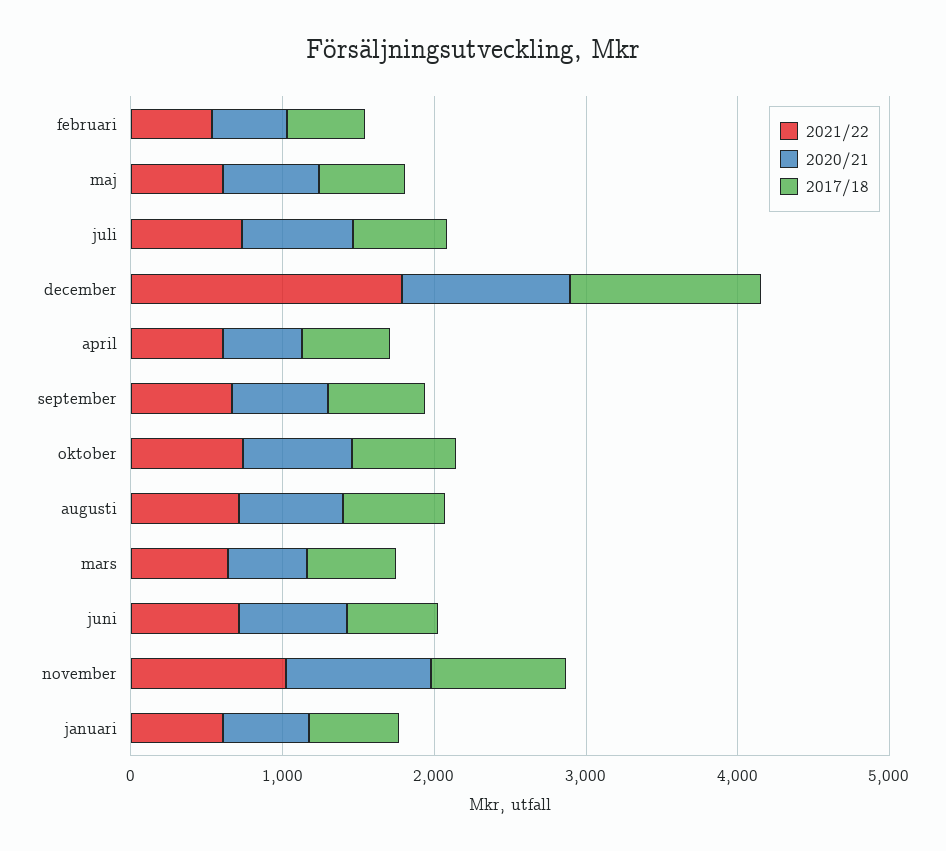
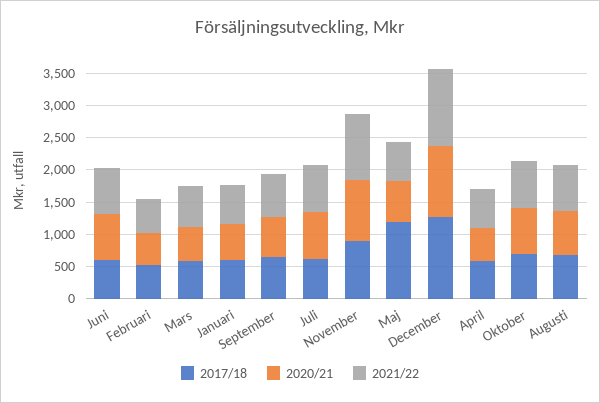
  {
    "2021/22": {
      "februari": 600,
      "maj": 600,
      "juli": 800,
-     "december": 1800,
+     "december": 1250,
      "april": 600,
      "september": 600,
      "oktober": 800,
      "augusti": 800,
      "mars": 600,
      "juni": 800,
      "november": 1000,
      "januari": 600
    },
    "2020/21": {
      "februari": 400,
      "maj": 600,
      "juli": 800,
      "december": 1200,
      "april": 600,
      "september": 600,
      "oktober": 800,
      "augusti": 600,
      "mars": 600,
      "juni": 800,
      "november": 1000,
      "januari": 600
    },
    "2017/18": {
      "februari": 600,
-     "maj": 600,
+     "maj": 1250,
      "juli": 600,
      "december": 1200,
      "april": 600,
      "september": 600,
      "oktober": 600,
      "augusti": 600,
      "mars": 600,
      "juni": 600,
      "november": 800,
      "januari": 600
    }
  }

